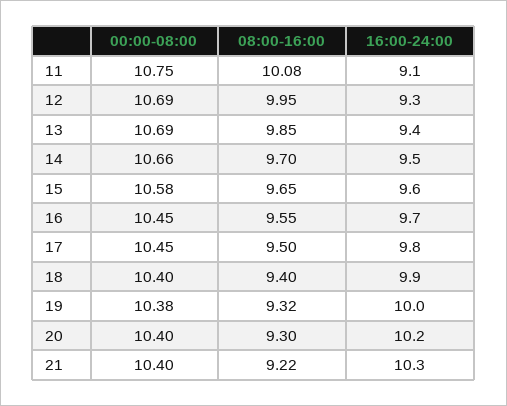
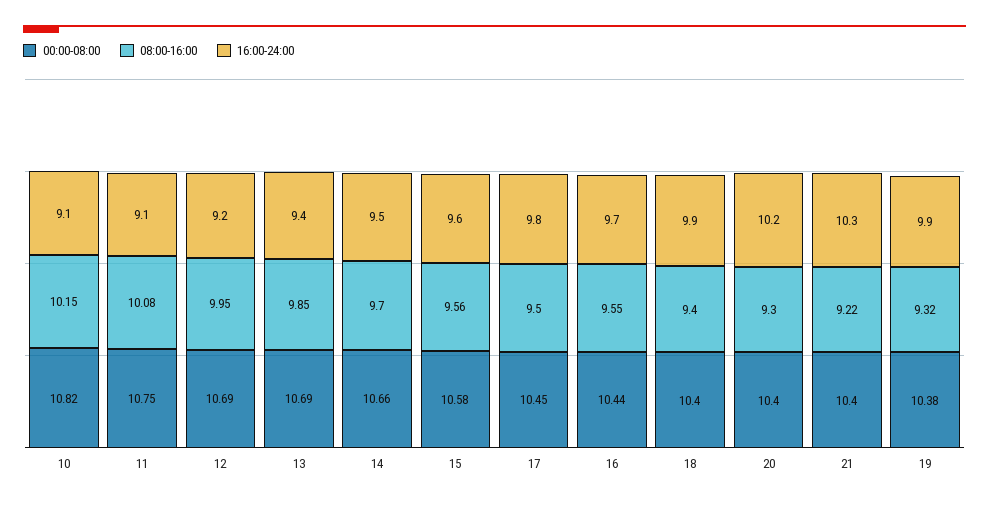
  {
    "00:00-08:00": {
      "11": 10.75,
      "12": 10.69,
      "13": 10.69,
      "14": 10.66,
      "15": 10.58,
-     "16": 10.45,
+     "16": 10.44,
      "17": 10.45,
      "18": 10.4,
      "19": 10.38,
      "20": 10.4,
-     "21": 10.4
+     "21": 10.4,
+     "10": 10.82
    },
    "08:00-16:00": {
      "11": 10.08,
      "12": 9.95,
      "13": 9.85,
      "14": 9.7,
-     "15": 9.65,
+     "15": 9.56,
      "16": 9.55,
      "17": 9.5,
      "18": 9.4,
      "19": 9.32,
      "20": 9.3,
-     "21": 9.22
+     "21": 9.22,
+     "10": 10.15
    },
    "16:00-24:00": {
      "11": 9.1,
-     "12": 9.3,
+     "12": 9.2,
      "13": 9.4,
      "14": 9.5,
      "15": 9.6,
      "16": 9.7,
      "17": 9.8,
      "18": 9.9,
-     "19": 10,
+     "19": 9.9,
      "20": 10.2,
-     "21": 10.3
+     "21": 10.3,
+     "10": 9.1
    }
  }

